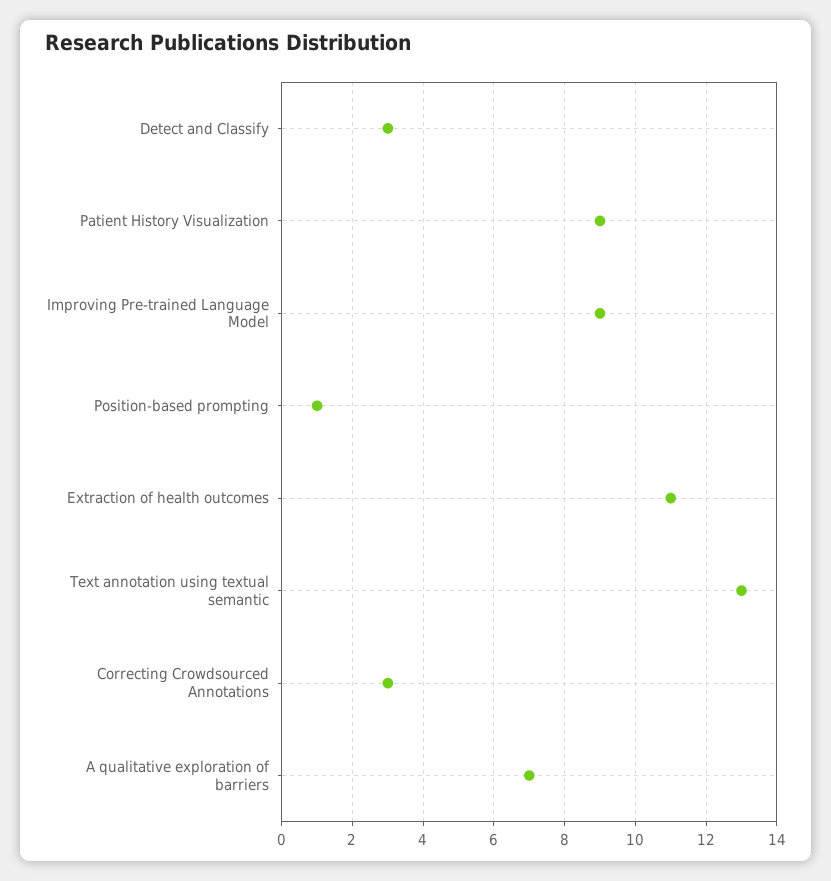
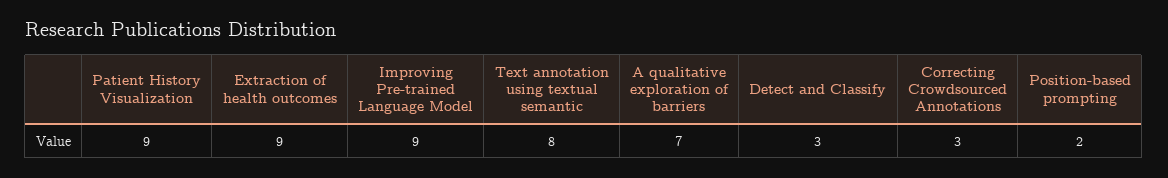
  {
    "Detect and Classify": 3,
    "Patient History Visualization": 9,
    "Improving Pre-trained Language Model": 9,
-   "Position-based prompting": 1,
+   "Position-based prompting": 2,
-   "Extraction of health outcomes": 11,
+   "Extraction of health outcomes": 9,
-   "Text annotation using textual semantic": 13,
+   "Text annotation using textual semantic": 8,
    "Correcting Crowdsourced Annotations": 3,
    "A qualitative exploration of barriers": 7
  }

